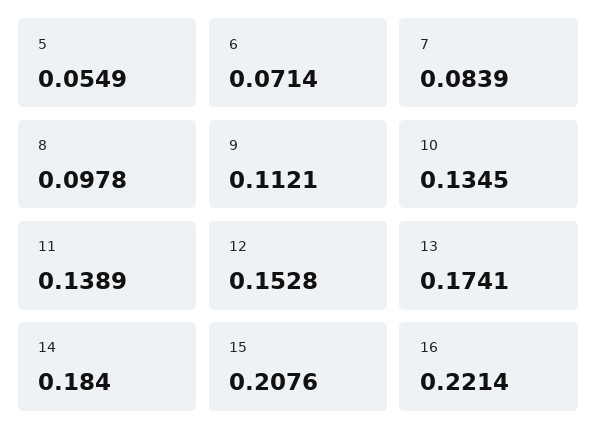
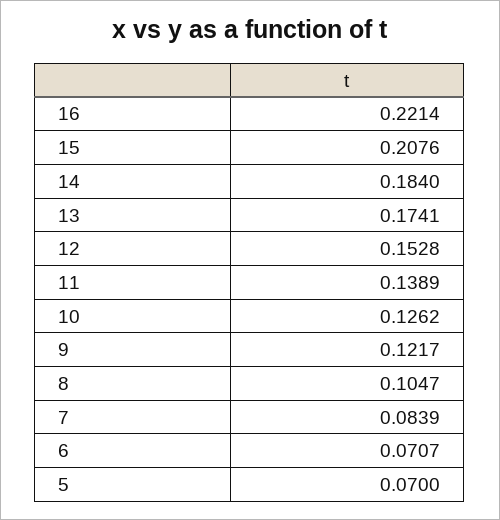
  {
-   "5": 0.0549,
+   "5": 0.07,
-   "6": 0.0714,
+   "6": 0.0707,
    "7": 0.0839,
-   "8": 0.0978,
+   "8": 0.1047,
-   "9": 0.1121,
+   "9": 0.1217,
-   "10": 0.1345,
+   "10": 0.1262,
    "11": 0.1389,
    "12": 0.1528,
    "13": 0.1741,
    "14": 0.184,
    "15": 0.2076,
    "16": 0.2214
  }

